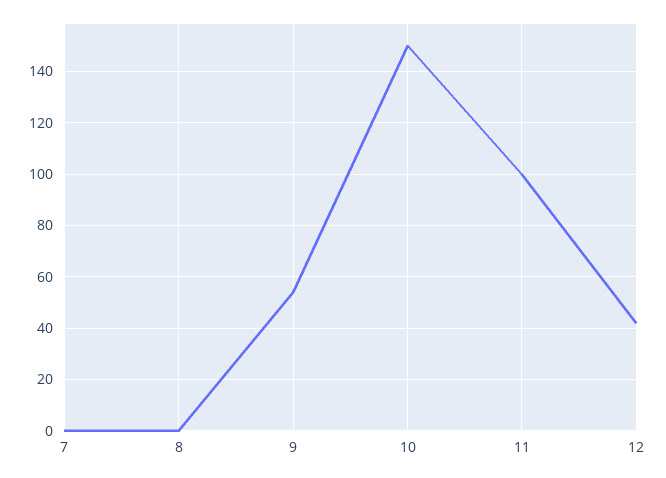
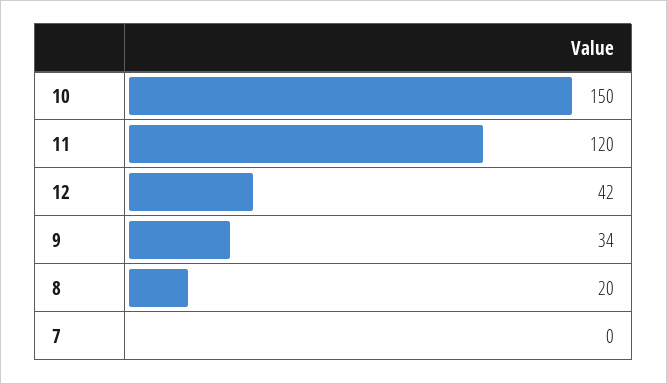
  {
    "7": 0,
-   "8": 0,
+   "8": 20,
-   "9": 55,
+   "9": 34,
    "10": 150,
-   "11": 100,
+   "11": 120,
    "12": 42
  }

